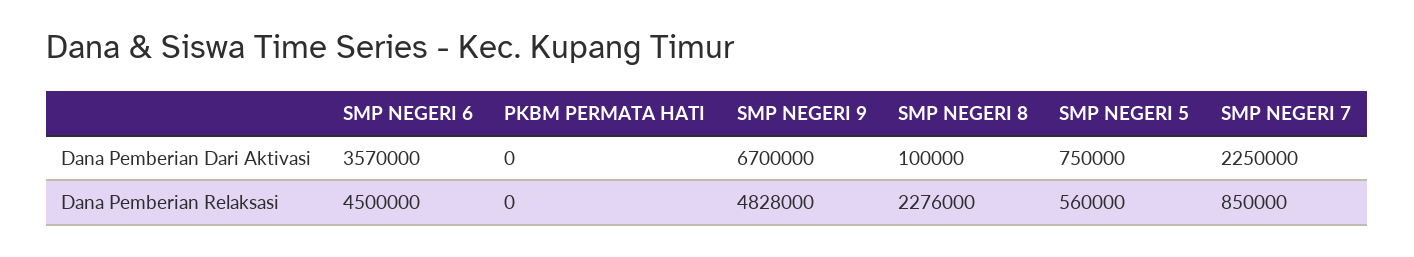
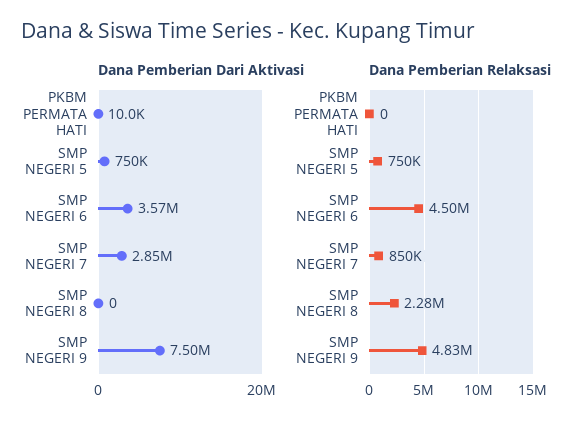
  {
    "Dana Pemberian Dari Aktivasi": {
      "SMP NEGERI 6": 3570000,
-     "PKBM PERMATA HATI": 0,
+     "PKBM PERMATA HATI": 10000,
-     "SMP NEGERI 9": 6700000,
+     "SMP NEGERI 9": 7500000,
-     "SMP NEGERI 8": 100000,
+     "SMP NEGERI 8": 0,
      "SMP NEGERI 5": 750000,
-     "SMP NEGERI 7": 2250000
+     "SMP NEGERI 7": 2850000
    },
    "Dana Pemberian Relaksasi": {
      "SMP NEGERI 6": 4500000,
      "PKBM PERMATA HATI": 0,
      "SMP NEGERI 9": 4828000,
      "SMP NEGERI 8": 2276000,
-     "SMP NEGERI 5": 560000,
+     "SMP NEGERI 5": 750000,
      "SMP NEGERI 7": 850000
    }
  }

